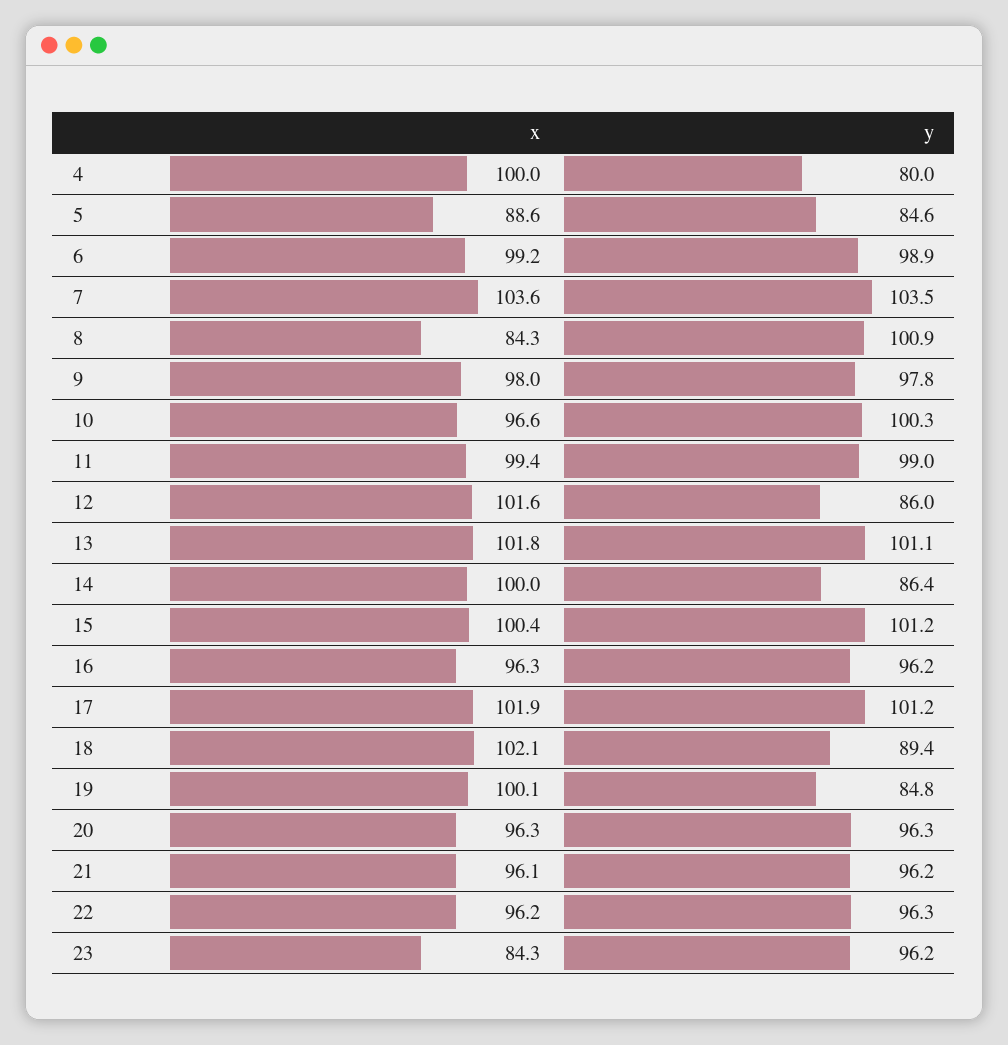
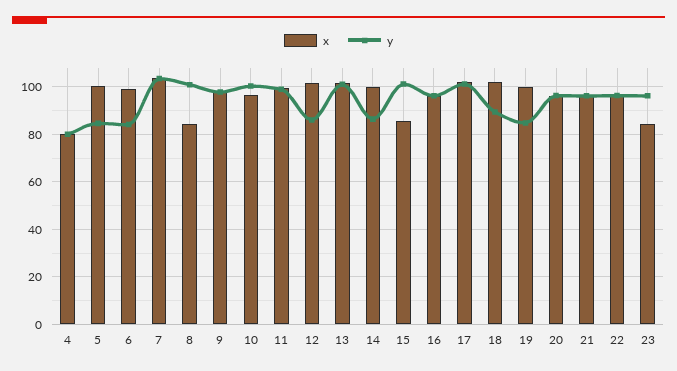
  {
    "x": {
-     "4": 100,
+     "4": 80,
-     "5": 88.6,
+     "5": 100,
      "6": 99.2,
      "7": 103.6,
      "8": 84.3,
      "9": 98,
      "10": 96.6,
      "11": 99.4,
      "12": 101.6,
      "13": 101.8,
      "14": 100,
-     "15": 100.4,
+     "15": 85,
      "16": 96.3,
      "17": 101.9,
      "18": 102.1,
      "19": 100.1,
      "20": 96.3,
      "21": 96.1,
      "22": 96.2,
      "23": 84.3
    },
    "y": {
      "4": 80,
      "5": 84.6,
-     "6": 98.9,
+     "6": 85,
      "7": 103.5,
      "8": 100.9,
      "9": 97.8,
      "10": 100.3,
      "11": 99,
      "12": 86,
      "13": 101.1,
      "14": 86.4,
      "15": 101.2,
      "16": 96.2,
      "17": 101.2,
      "18": 89.4,
      "19": 84.8,
      "20": 96.3,
      "21": 96.2,
      "22": 96.3,
      "23": 96.2
    }
  }

